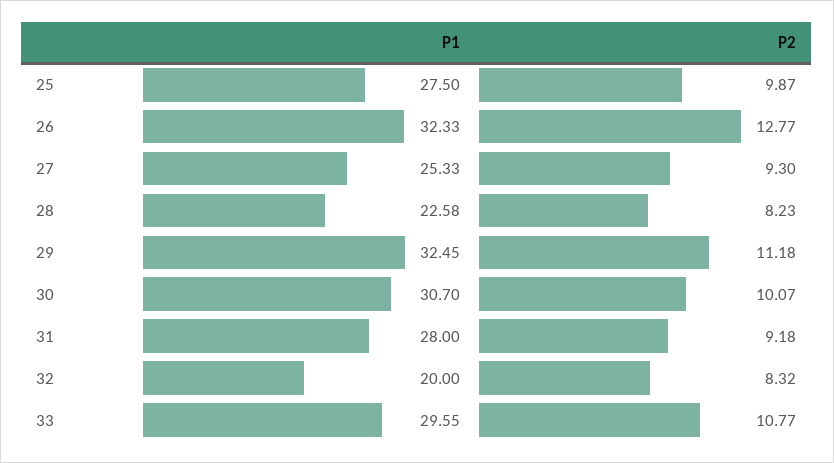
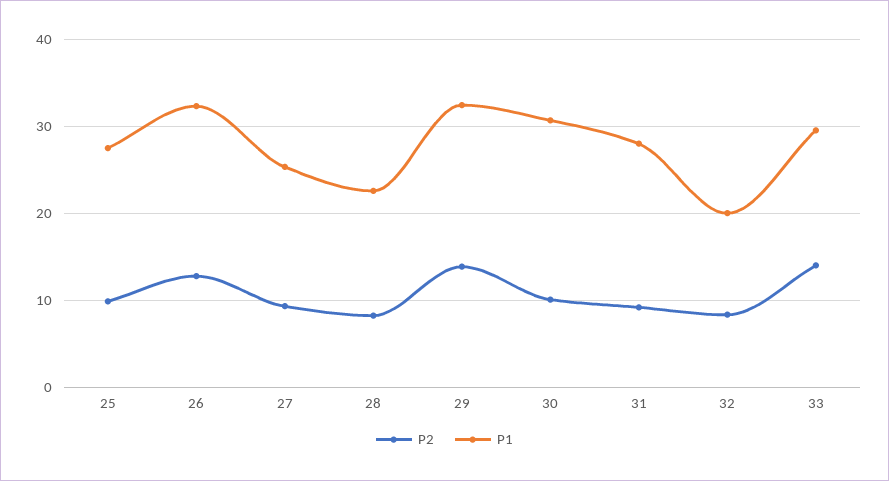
  {
    "P1": {
      "25": 27.5,
      "26": 32.33,
      "27": 25.33,
      "28": 22.58,
      "29": 32.45,
      "30": 30.7,
      "31": 28,
      "32": 20,
      "33": 29.55
    },
    "P2": {
      "25": 9.87,
      "26": 12.77,
      "27": 9.3,
      "28": 8.23,
-     "29": 11.18,
+     "29": 14,
      "30": 10.07,
      "31": 9.18,
      "32": 8.32,
-     "33": 10.77
+     "33": 14
    }
  }

